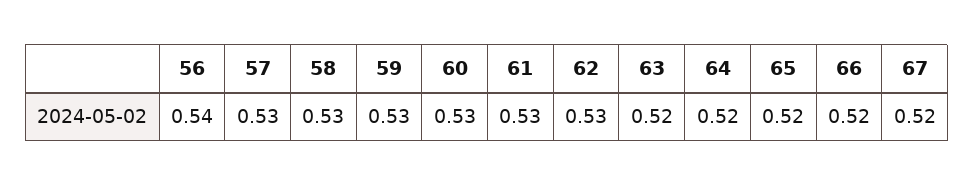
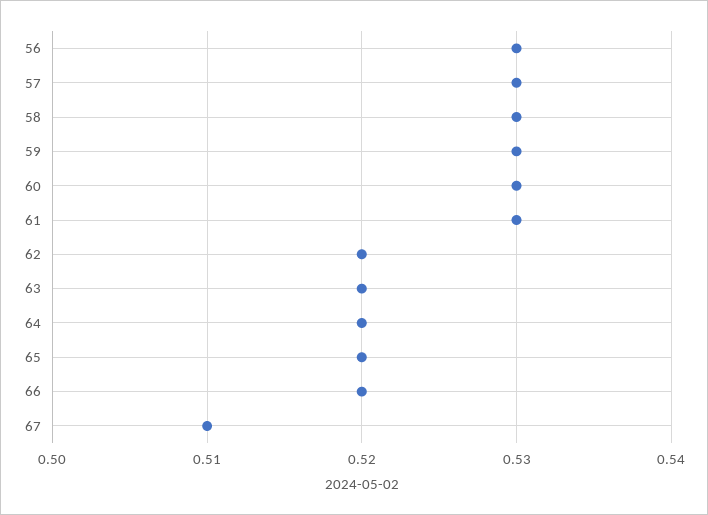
  {
-   "56": 0.54,
+   "56": 0.53,
    "57": 0.53,
    "58": 0.53,
    "59": 0.53,
    "60": 0.53,
    "61": 0.53,
-   "62": 0.53,
+   "62": 0.52,
    "63": 0.52,
    "64": 0.52,
    "65": 0.52,
    "66": 0.52,
-   "67": 0.52
+   "67": 0.51
  }

